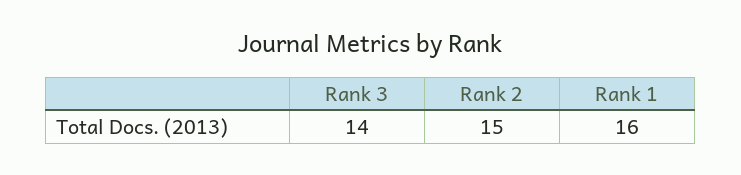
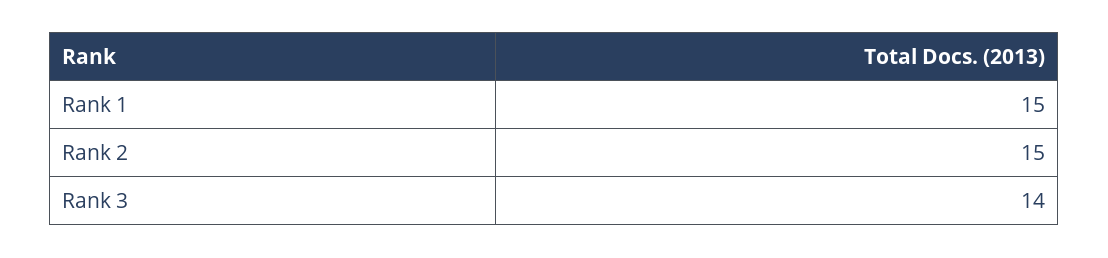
  {
    "Rank 3": 14,
    "Rank 2": 15,
-   "Rank 1": 16
+   "Rank 1": 15
  }

